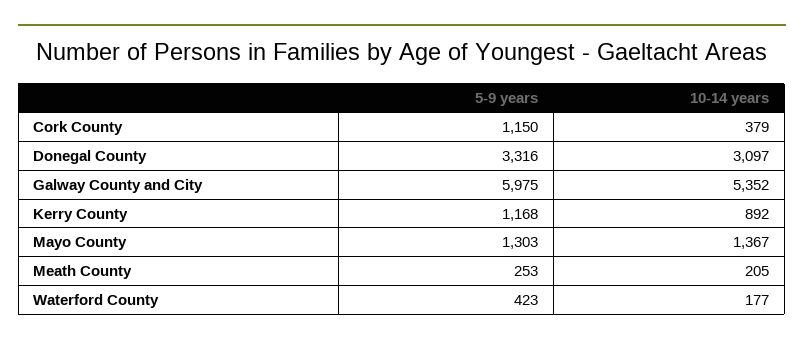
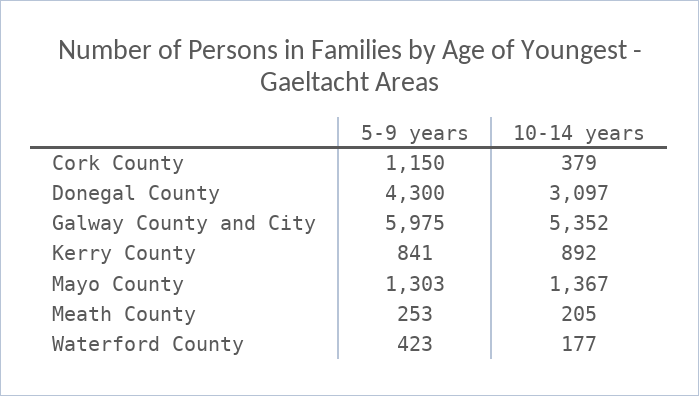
  {
    "5-9 years": {
      "Cork County": 1150,
-     "Donegal County": 3316,
+     "Donegal County": 4300,
      "Galway County and City": 5975,
-     "Kerry County": 1168,
+     "Kerry County": 841,
      "Mayo County": 1303,
      "Meath County": 253,
      "Waterford County": 423
    },
    "10-14 years": {
      "Cork County": 379,
      "Donegal County": 3097,
      "Galway County and City": 5352,
      "Kerry County": 892,
      "Mayo County": 1367,
      "Meath County": 205,
      "Waterford County": 177
    }
  }

